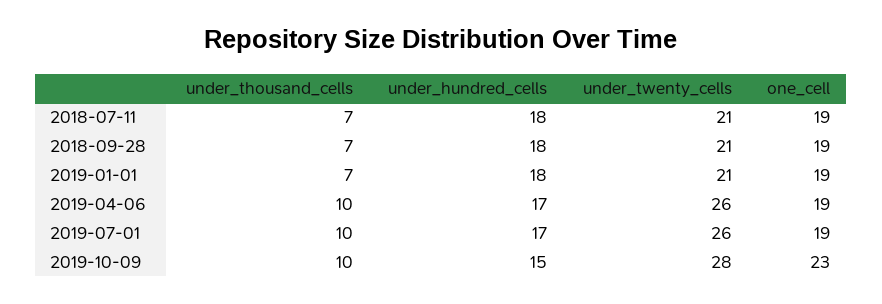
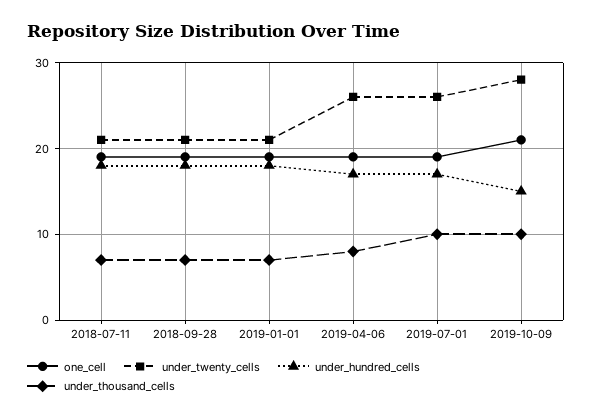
  {
    "under_thousand_cells": {
      "2018-07-11": 7,
      "2018-09-28": 7,
      "2019-01-01": 7,
-     "2019-04-06": 10,
+     "2019-04-06": 8,
      "2019-07-01": 10,
      "2019-10-09": 10
    },
    "under_hundred_cells": {
      "2018-07-11": 18,
      "2018-09-28": 18,
      "2019-01-01": 18,
      "2019-04-06": 17,
      "2019-07-01": 17,
      "2019-10-09": 15
    },
    "under_twenty_cells": {
      "2018-07-11": 21,
      "2018-09-28": 21,
      "2019-01-01": 21,
      "2019-04-06": 26,
      "2019-07-01": 26,
      "2019-10-09": 28
    },
    "one_cell": {
      "2018-07-11": 19,
      "2018-09-28": 19,
      "2019-01-01": 19,
      "2019-04-06": 19,
      "2019-07-01": 19,
-     "2019-10-09": 23
+     "2019-10-09": 21
    }
  }

